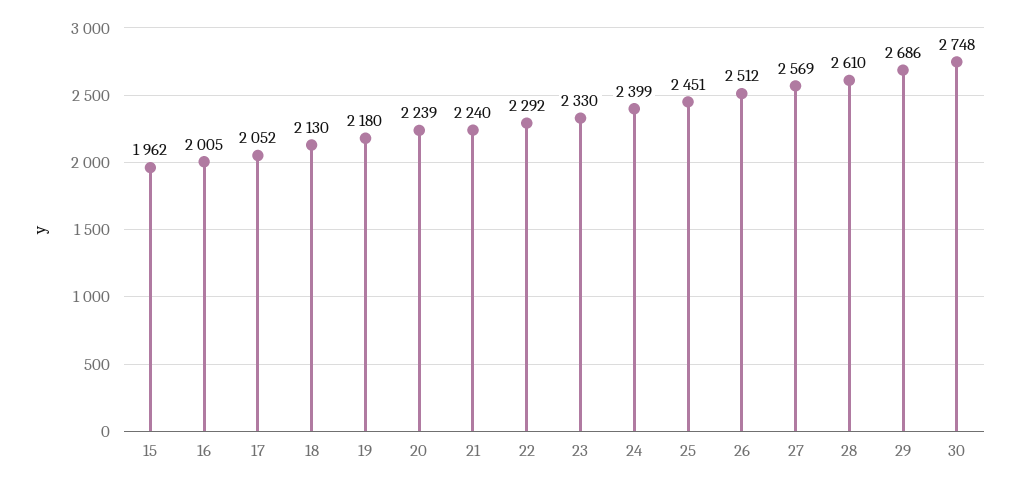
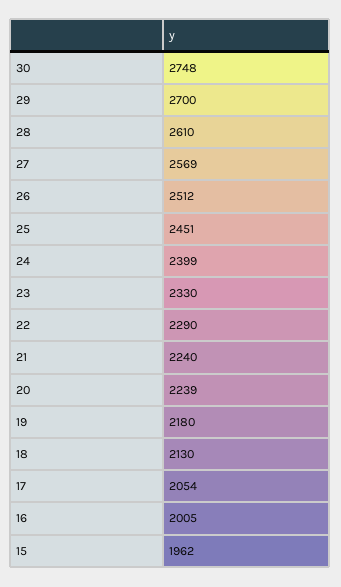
  {
    "15": 1962,
    "16": 2005,
-   "17": 2052,
+   "17": 2054,
    "18": 2130,
    "19": 2180,
    "20": 2239,
    "21": 2240,
-   "22": 2292,
+   "22": 2290,
    "23": 2330,
    "24": 2399,
    "25": 2451,
    "26": 2512,
    "27": 2569,
    "28": 2610,
-   "29": 2686,
+   "29": 2700,
    "30": 2748
  }

